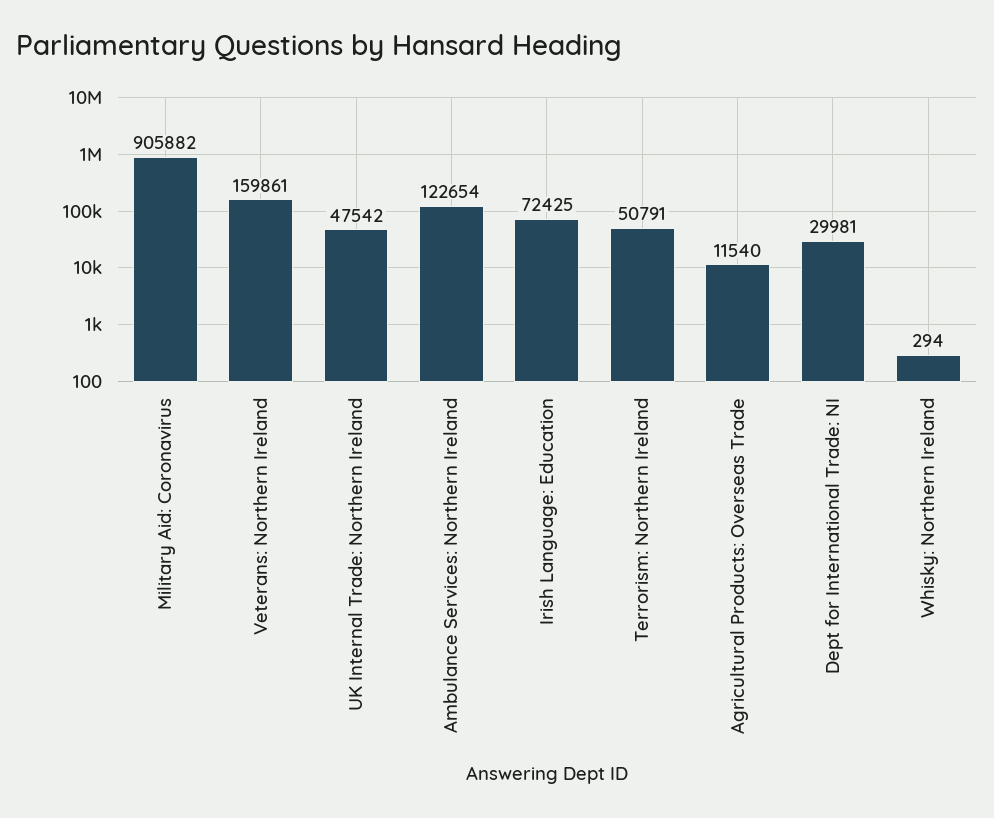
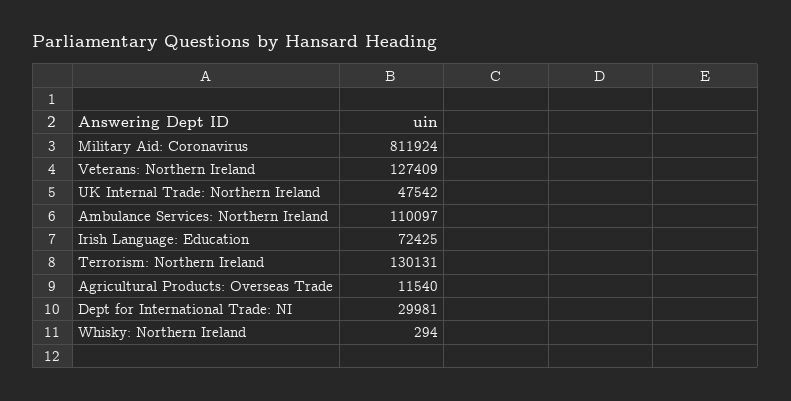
  {
-   "Military Aid: Coronavirus": 905882,
+   "Military Aid: Coronavirus": 811924,
-   "Veterans: Northern Ireland": 159861,
+   "Veterans: Northern Ireland": 127409,
    "UK Internal Trade: Northern Ireland": 47542,
-   "Ambulance Services: Northern Ireland": 122654,
+   "Ambulance Services: Northern Ireland": 110097,
    "Irish Language: Education": 72425,
-   "Terrorism: Northern Ireland": 50791,
+   "Terrorism: Northern Ireland": 130131,
    "Agricultural Products: Overseas Trade": 11540,
    "Dept for International Trade: NI": 29981,
    "Whisky: Northern Ireland": 294
  }

